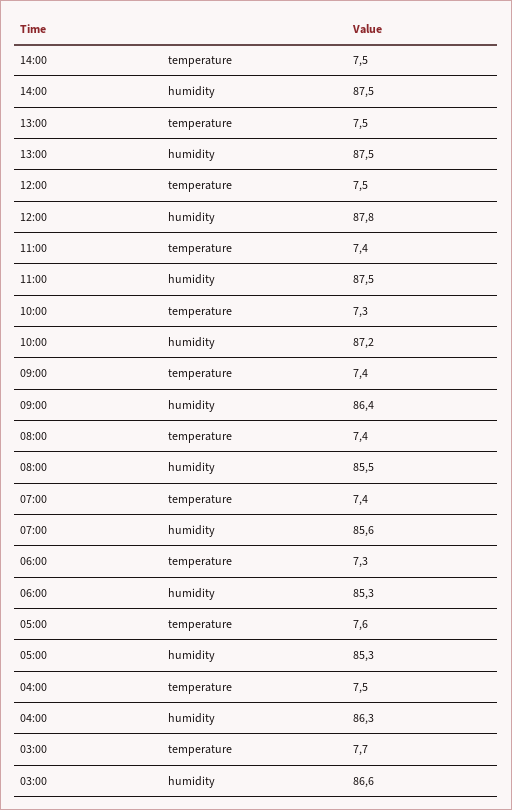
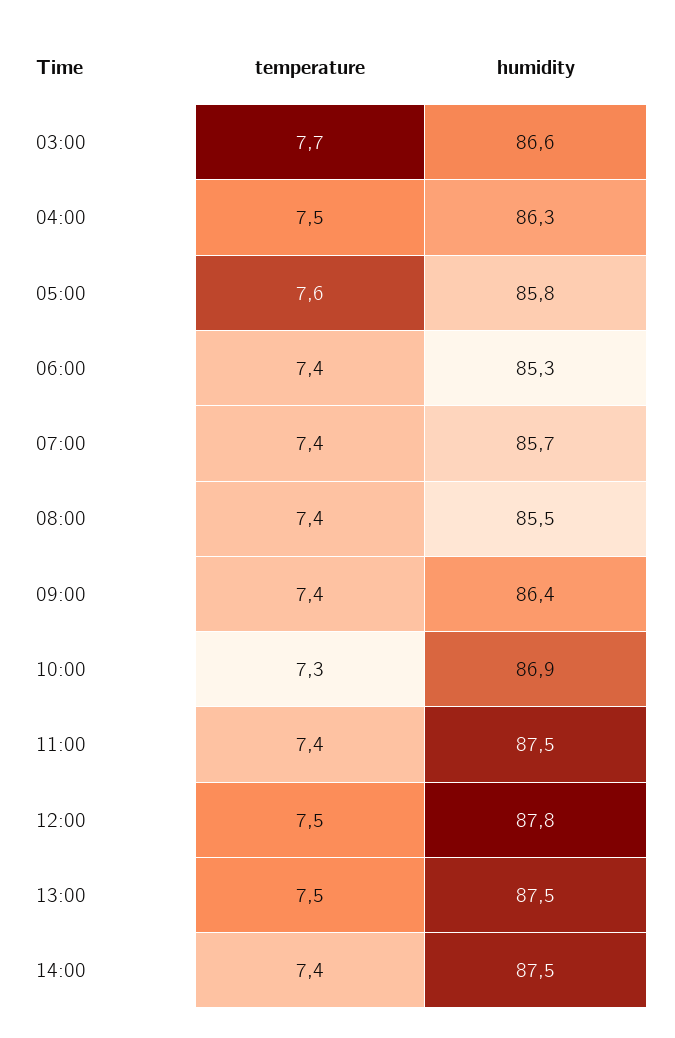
  {
    "14:00": {
-     "temperature": 7.5,
+     "temperature": 7.4,
      "humidity": 87.5
    },
    "13:00": {
      "temperature": 7.5,
      "humidity": 87.5
    },
    "12:00": {
      "temperature": 7.5,
      "humidity": 87.8
    },
    "11:00": {
      "temperature": 7.4,
      "humidity": 87.5
    },
    "10:00": {
      "temperature": 7.3,
-     "humidity": 87.2
+     "humidity": 86.9
    },
    "09:00": {
      "temperature": 7.4,
      "humidity": 86.4
    },
    "08:00": {
      "temperature": 7.4,
      "humidity": 85.5
    },
    "07:00": {
      "temperature": 7.4,
-     "humidity": 85.6
+     "humidity": 85.7
    },
    "06:00": {
-     "temperature": 7.3,
+     "temperature": 7.4,
      "humidity": 85.3
    },
    "05:00": {
      "temperature": 7.6,
-     "humidity": 85.3
+     "humidity": 85.8
    },
    "04:00": {
      "temperature": 7.5,
      "humidity": 86.3
    },
    "03:00": {
      "temperature": 7.7,
      "humidity": 86.6
    }
  }

